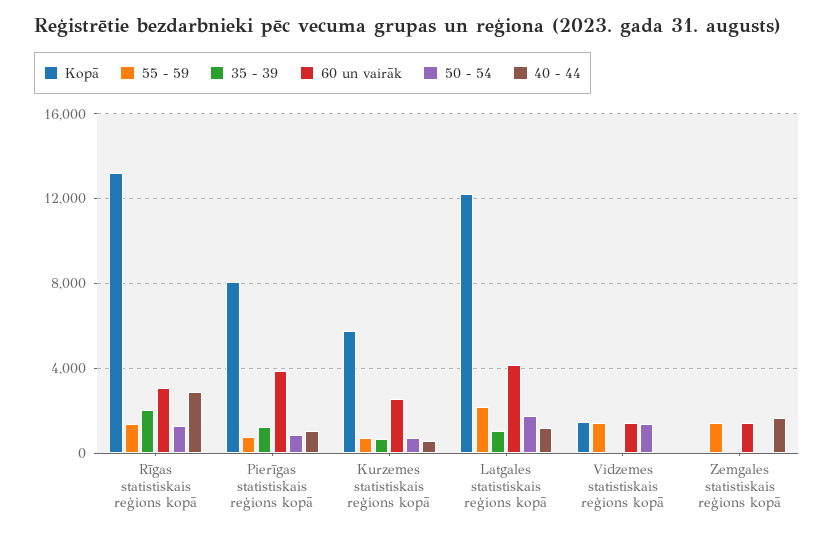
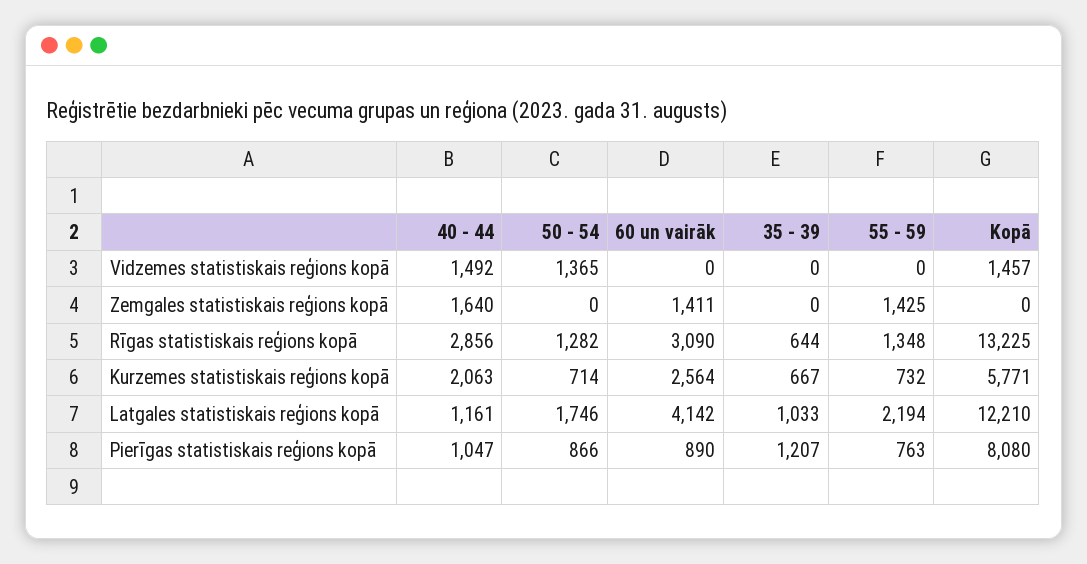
  {
    "Kopā": {
      "Rīgas statistiskais reģions kopā": 13225,
      "Pierīgas statistiskais reģions kopā": 8080,
      "Kurzemes statistiskais reģions kopā": 5771,
      "Latgales statistiskais reģions kopā": 12210,
      "Vidzemes statistiskais reģions kopā": 1457,
      "Zemgales statistiskais reģions kopā": 0
    },
    "55 - 59": {
      "Rīgas statistiskais reģions kopā": 1348,
      "Pierīgas statistiskais reģions kopā": 763,
      "Kurzemes statistiskais reģions kopā": 732,
      "Latgales statistiskais reģions kopā": 2194,
-     "Vidzemes statistiskais reģions kopā": 1500,
+     "Vidzemes statistiskais reģions kopā": 0,
      "Zemgales statistiskais reģions kopā": 1425
    },
    "35 - 39": {
-     "Rīgas statistiskais reģions kopā": 2000,
+     "Rīgas statistiskais reģions kopā": 644,
      "Pierīgas statistiskais reģions kopā": 1207,
      "Kurzemes statistiskais reģions kopā": 667,
      "Latgales statistiskais reģions kopā": 1033,
      "Vidzemes statistiskais reģions kopā": 0,
      "Zemgales statistiskais reģions kopā": 0
    },
    "60 un vairāk": {
      "Rīgas statistiskais reģions kopā": 3090,
-     "Pierīgas statistiskais reģions kopā": 4000,
+     "Pierīgas statistiskais reģions kopā": 890,
      "Kurzemes statistiskais reģions kopā": 2564,
      "Latgales statistiskais reģions kopā": 4142,
-     "Vidzemes statistiskais reģions kopā": 1500,
+     "Vidzemes statistiskais reģions kopā": 0,
      "Zemgales statistiskais reģions kopā": 1411
    },
    "50 - 54": {
      "Rīgas statistiskais reģions kopā": 1282,
      "Pierīgas statistiskais reģions kopā": 866,
      "Kurzemes statistiskais reģions kopā": 714,
      "Latgales statistiskais reģions kopā": 1746,
      "Vidzemes statistiskais reģions kopā": 1365,
      "Zemgales statistiskais reģions kopā": 0
    },
    "40 - 44": {
      "Rīgas statistiskais reģions kopā": 2856,
      "Pierīgas statistiskais reģions kopā": 1047,
-     "Kurzemes statistiskais reģions kopā": 500,
+     "Kurzemes statistiskais reģions kopā": 2063,
      "Latgales statistiskais reģions kopā": 1161,
-     "Vidzemes statistiskais reģions kopā": 0,
+     "Vidzemes statistiskais reģions kopā": 1492,
      "Zemgales statistiskais reģions kopā": 1640
    }
  }

